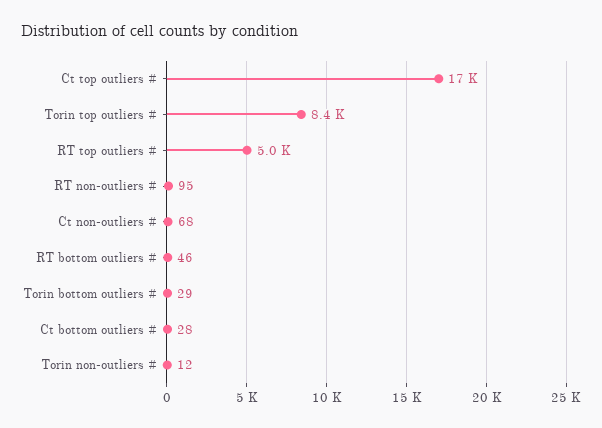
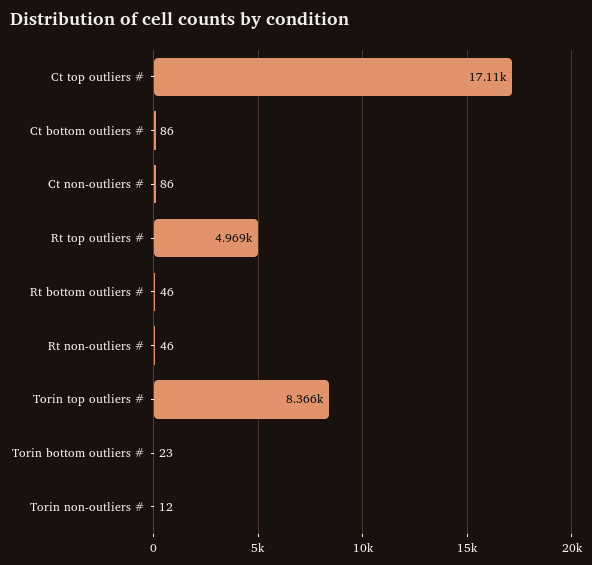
  {
    "Ct top outliers #": 17110,
    "Torin top outliers #": 8366,
    "RT top outliers #": 4969,
-   "RT non-outliers #": 95,
+   "RT non-outliers #": 46,
-   "Ct non-outliers #": 68,
+   "Ct non-outliers #": 86,
    "RT bottom outliers #": 46,
-   "Torin bottom outliers #": 29,
+   "Torin bottom outliers #": 23,
-   "Ct bottom outliers #": 28,
+   "Ct bottom outliers #": 86,
    "Torin non-outliers #": 12
  }

